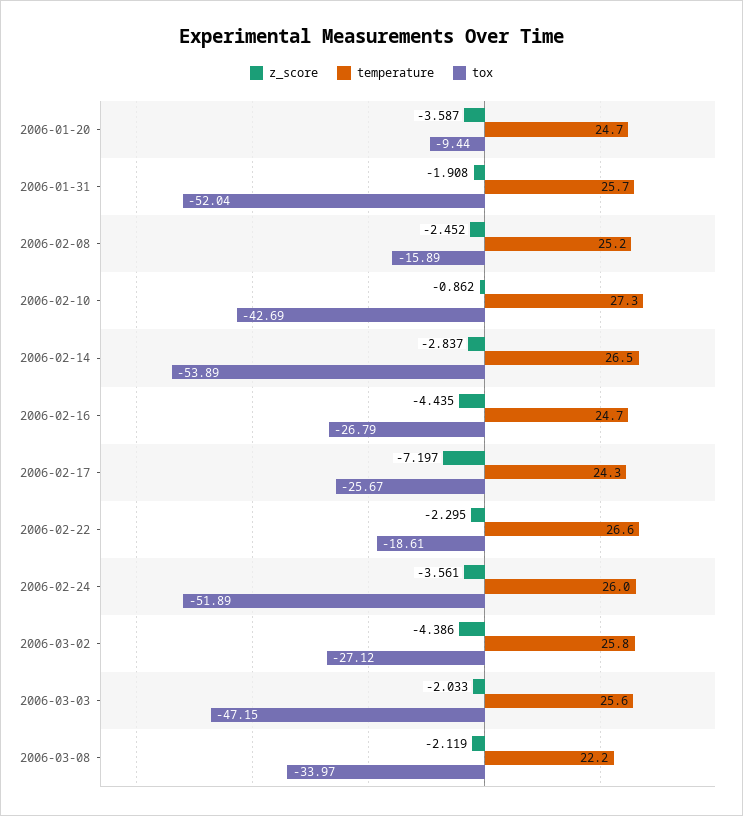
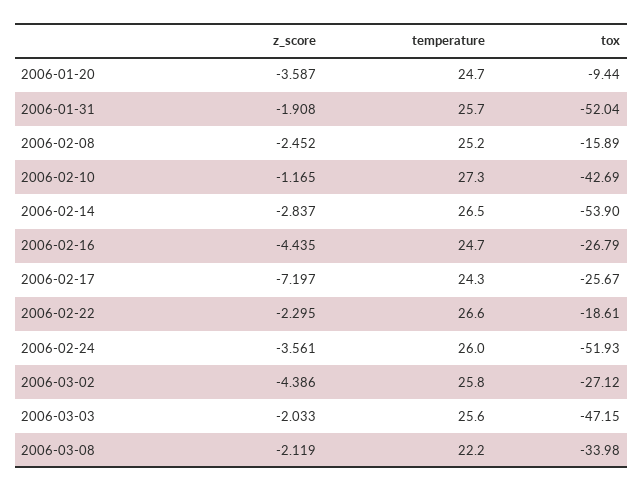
  {
    "z_score": {
      "2006-01-20": -3.587,
      "2006-01-31": -1.908,
      "2006-02-08": -2.452,
-     "2006-02-10": -0.862,
+     "2006-02-10": -1.165,
      "2006-02-14": -2.837,
      "2006-02-16": -4.435,
      "2006-02-17": -7.197,
      "2006-02-22": -2.295,
      "2006-02-24": -3.561,
      "2006-03-02": -4.386,
      "2006-03-03": -2.033,
      "2006-03-08": -2.119
    },
    "temperature": {
      "2006-01-20": 24.7,
      "2006-01-31": 25.7,
      "2006-02-08": 25.2,
      "2006-02-10": 27.3,
      "2006-02-14": 26.5,
      "2006-02-16": 24.7,
      "2006-02-17": 24.3,
      "2006-02-22": 26.6,
      "2006-02-24": 26,
      "2006-03-02": 25.8,
      "2006-03-03": 25.6,
      "2006-03-08": 22.2
    },
    "tox": {
      "2006-01-20": -9.44,
      "2006-01-31": -52.04,
      "2006-02-08": -15.89,
      "2006-02-10": -42.69,
-     "2006-02-14": -53.89,
+     "2006-02-14": -53.9,
      "2006-02-16": -26.79,
      "2006-02-17": -25.67,
      "2006-02-22": -18.61,
-     "2006-02-24": -51.89,
+     "2006-02-24": -51.93,
      "2006-03-02": -27.12,
      "2006-03-03": -47.15,
-     "2006-03-08": -33.97
+     "2006-03-08": -33.98
    }
  }

